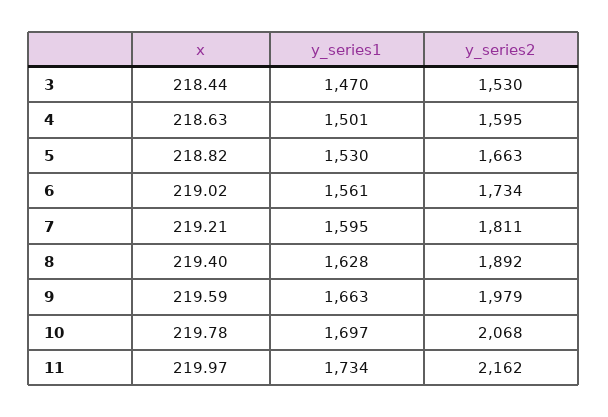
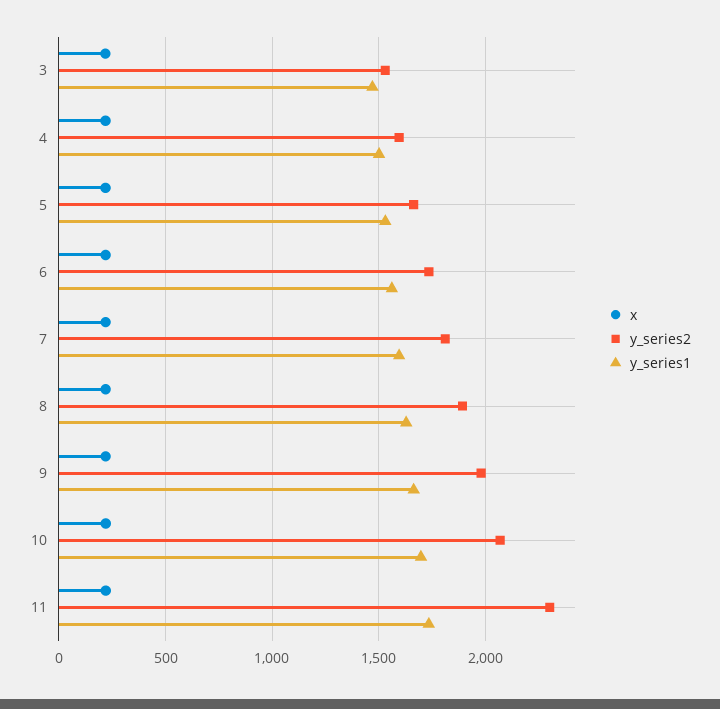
  {
    "x": {
      "3": 218.44,
      "4": 218.63,
      "5": 218.82,
      "6": 219.02,
      "7": 219.21,
      "8": 219.4,
      "9": 219.59,
      "10": 219.78,
      "11": 219.97
    },
    "y_series1": {
      "3": 1470,
      "4": 1501,
      "5": 1530,
      "6": 1561,
      "7": 1595,
      "8": 1628,
      "9": 1663,
      "10": 1697,
      "11": 1734
    },
    "y_series2": {
      "3": 1530,
      "4": 1595,
      "5": 1663,
      "6": 1734,
      "7": 1811,
      "8": 1892,
      "9": 1979,
      "10": 2068,
-     "11": 2162
+     "11": 2300
    }
  }

